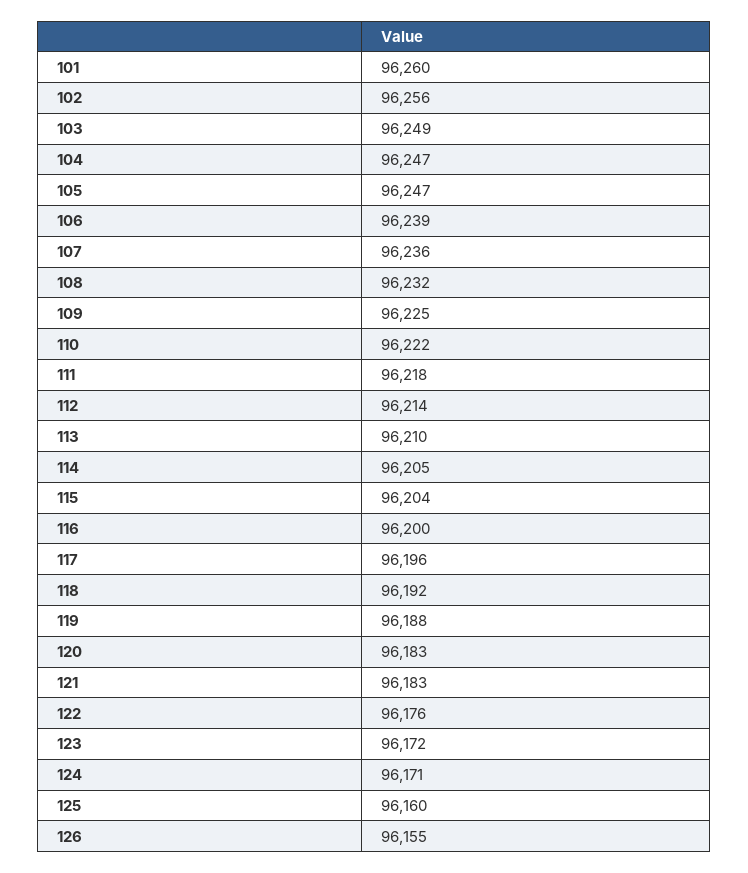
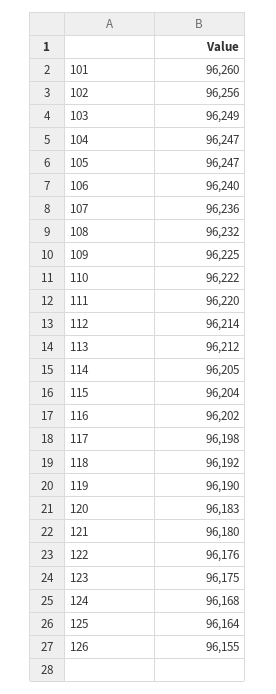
  {
    "101": 96260,
    "102": 96256,
    "103": 96249,
    "104": 96247,
    "105": 96247,
-   "106": 96239,
+   "106": 96240,
    "107": 96236,
    "108": 96232,
    "109": 96225,
    "110": 96222,
-   "111": 96218,
+   "111": 96220,
    "112": 96214,
-   "113": 96210,
+   "113": 96212,
    "114": 96205,
    "115": 96204,
-   "116": 96200,
+   "116": 96202,
-   "117": 96196,
+   "117": 96198,
    "118": 96192,
-   "119": 96188,
+   "119": 96190,
    "120": 96183,
-   "121": 96183,
+   "121": 96180,
    "122": 96176,
-   "123": 96172,
+   "123": 96175,
-   "124": 96171,
+   "124": 96168,
-   "125": 96160,
+   "125": 96164,
    "126": 96155
  }

